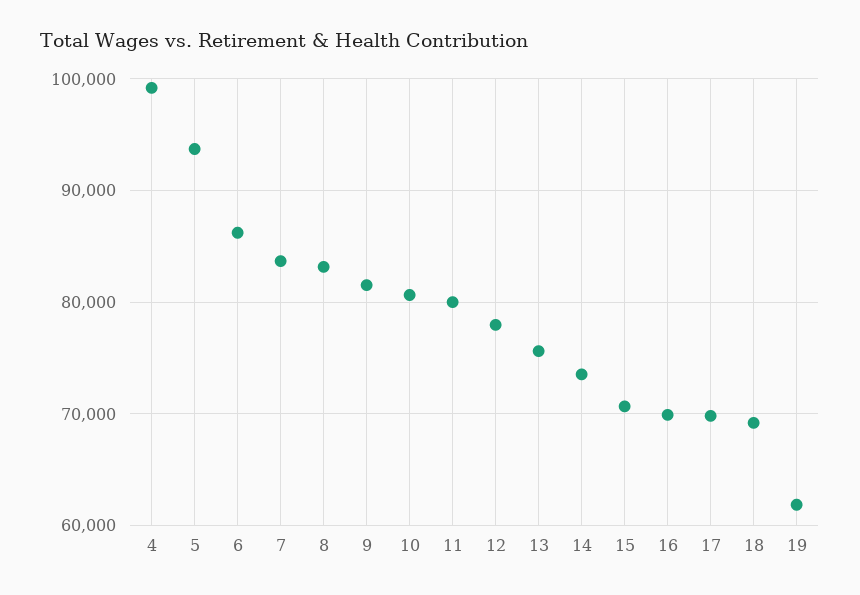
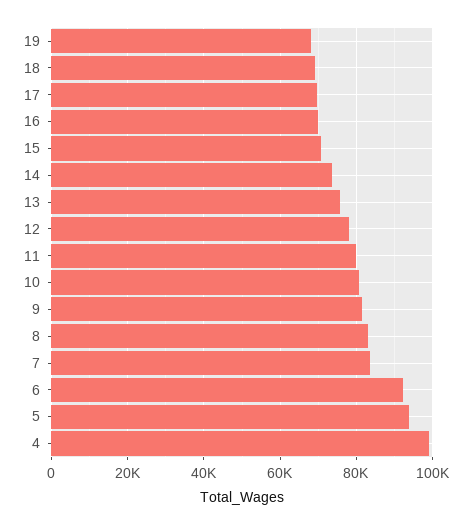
  {
    "4": 99000,
    "5": 94000,
-   "6": 86000,
+   "6": 92000,
    "7": 84000,
    "8": 83000,
    "9": 82000,
    "10": 81000,
    "11": 80000,
    "12": 78000,
    "13": 76000,
    "14": 74000,
    "15": 71000,
    "16": 70000,
    "17": 70000,
    "18": 69000,
-   "19": 62000
+   "19": 68000
  }

